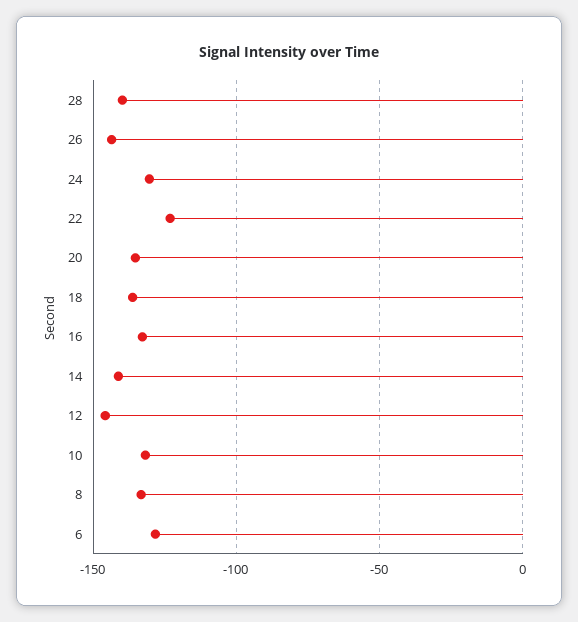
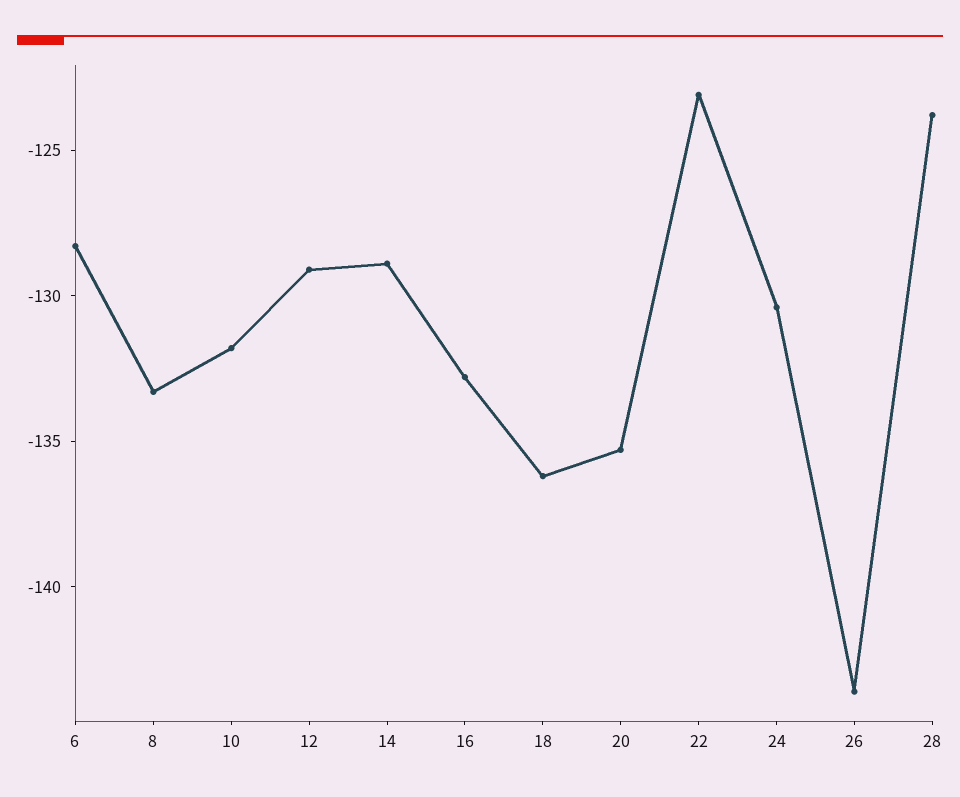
  {
-   "28": -140,
+   "28": -124,
    "26": -144,
    "24": -130,
    "22": -123,
    "20": -135,
    "18": -136,
    "16": -133,
-   "14": -140,
+   "14": -129,
-   "12": -145,
+   "12": -129,
    "10": -132,
    "8": -133,
    "6": -128
  }

